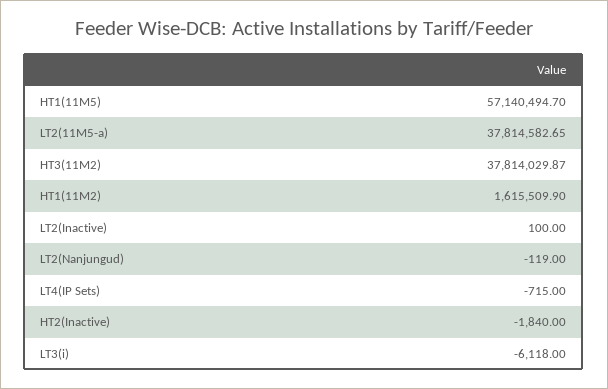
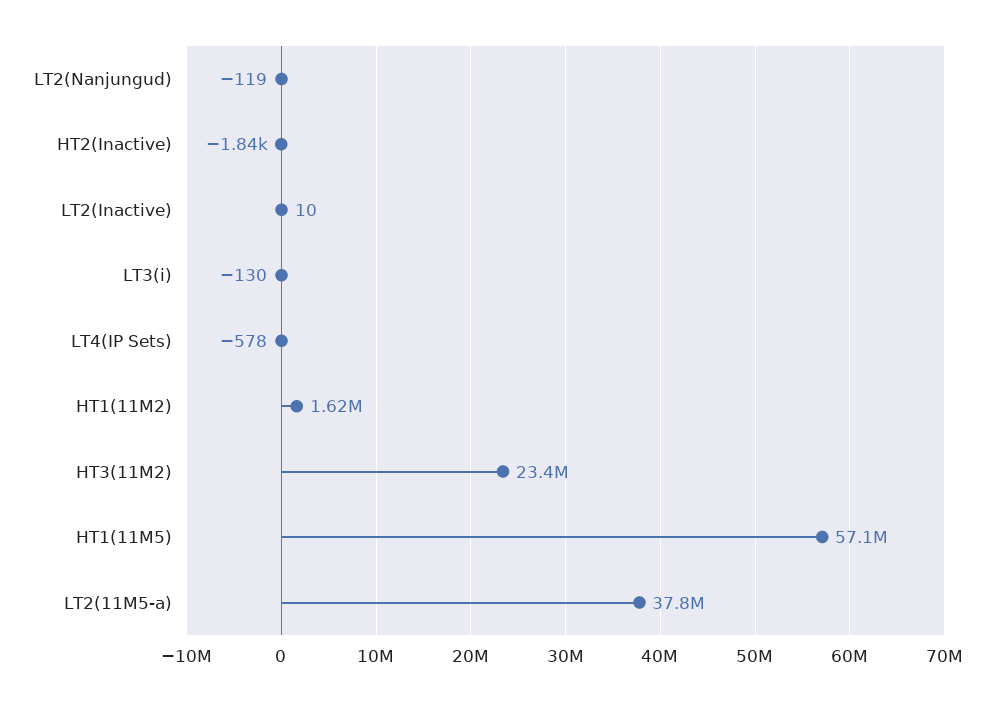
  {
    "HT1(11M5)": 57140494.7,
    "LT2(11M5-a)": 37814582.65,
-   "HT3(11M2)": 37814029.87,
+   "HT3(11M2)": 23400000,
    "HT1(11M2)": 1615509.9,
-   "LT2(Inactive)": 100,
+   "LT2(Inactive)": 10,
    "LT2(Nanjungud)": -119,
-   "LT4(IP Sets)": -715,
+   "LT4(IP Sets)": -578,
    "HT2(Inactive)": -1840,
-   "LT3(i)": -6118
+   "LT3(i)": -130
  }

